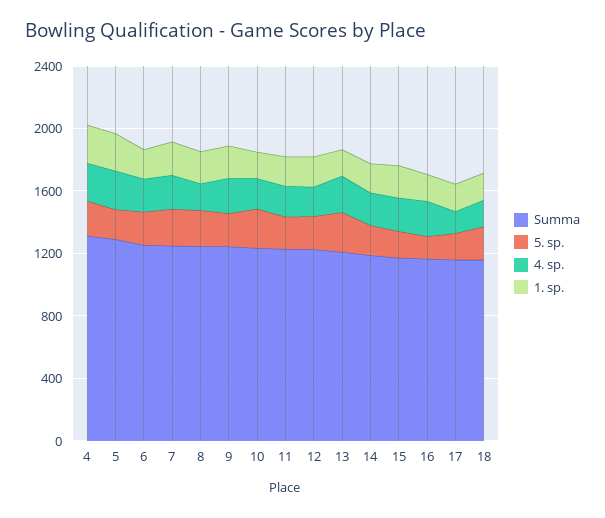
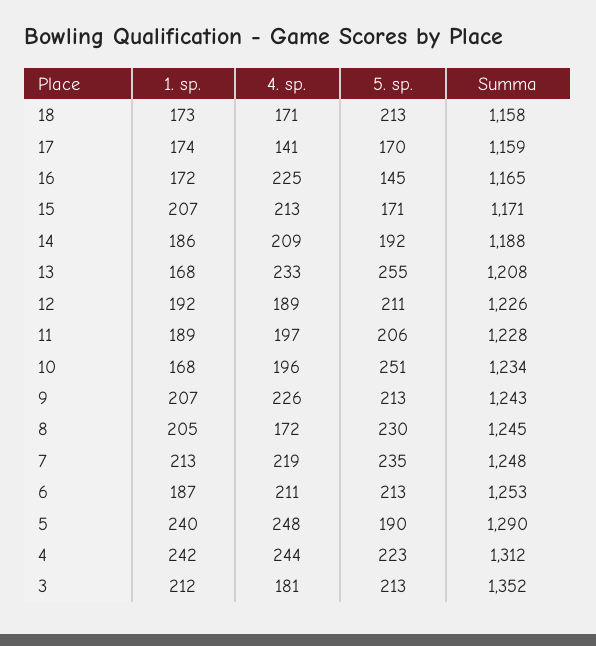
  {
    "Summa": {
      "4": 1312,
      "5": 1290,
      "6": 1253,
      "7": 1248,
      "8": 1245,
      "9": 1243,
      "10": 1234,
      "11": 1228,
      "12": 1226,
      "13": 1208,
      "14": 1188,
      "15": 1171,
      "16": 1165,
      "17": 1159,
-     "18": 1158
+     "18": 1158,
+     "3": 1352
    },
    "5. sp.": {
      "4": 223,
      "5": 190,
      "6": 213,
      "7": 235,
      "8": 230,
      "9": 213,
      "10": 251,
      "11": 206,
      "12": 211,
      "13": 255,
      "14": 192,
      "15": 171,
      "16": 145,
      "17": 170,
-     "18": 213
+     "18": 213,
+     "3": 213
    },
    "4. sp.": {
      "4": 244,
      "5": 248,
      "6": 211,
      "7": 219,
      "8": 172,
      "9": 226,
      "10": 196,
      "11": 197,
      "12": 189,
      "13": 233,
      "14": 209,
      "15": 213,
      "16": 225,
      "17": 141,
-     "18": 171
+     "18": 171,
+     "3": 181
    },
    "1. sp.": {
      "4": 242,
      "5": 240,
      "6": 187,
      "7": 213,
      "8": 205,
      "9": 207,
      "10": 168,
      "11": 189,
      "12": 192,
      "13": 168,
      "14": 186,
      "15": 207,
      "16": 172,
      "17": 174,
-     "18": 173
+     "18": 173,
+     "3": 212
    }
  }

